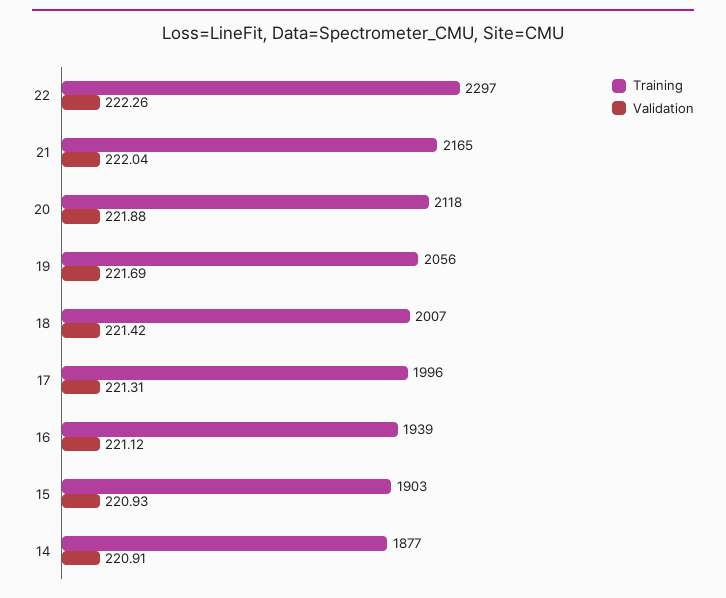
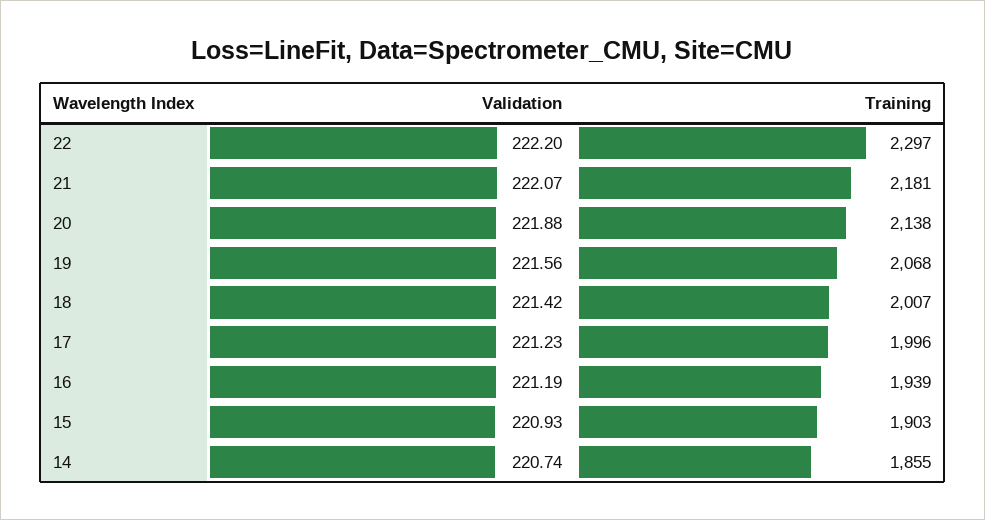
  {
    "Training": {
      "22": 2297,
-     "21": 2165,
+     "21": 2181,
-     "20": 2118,
+     "20": 2138,
-     "19": 2056,
+     "19": 2068,
      "18": 2007,
      "17": 1996,
      "16": 1939,
      "15": 1903,
-     "14": 1877
+     "14": 1855
    },
    "Validation": {
-     "22": 222.26,
+     "22": 222.2,
-     "21": 222.04,
+     "21": 222.07,
      "20": 221.88,
-     "19": 221.69,
+     "19": 221.56,
      "18": 221.42,
-     "17": 221.31,
+     "17": 221.23,
-     "16": 221.12,
+     "16": 221.19,
      "15": 220.93,
-     "14": 220.91
+     "14": 220.74
    }
  }

